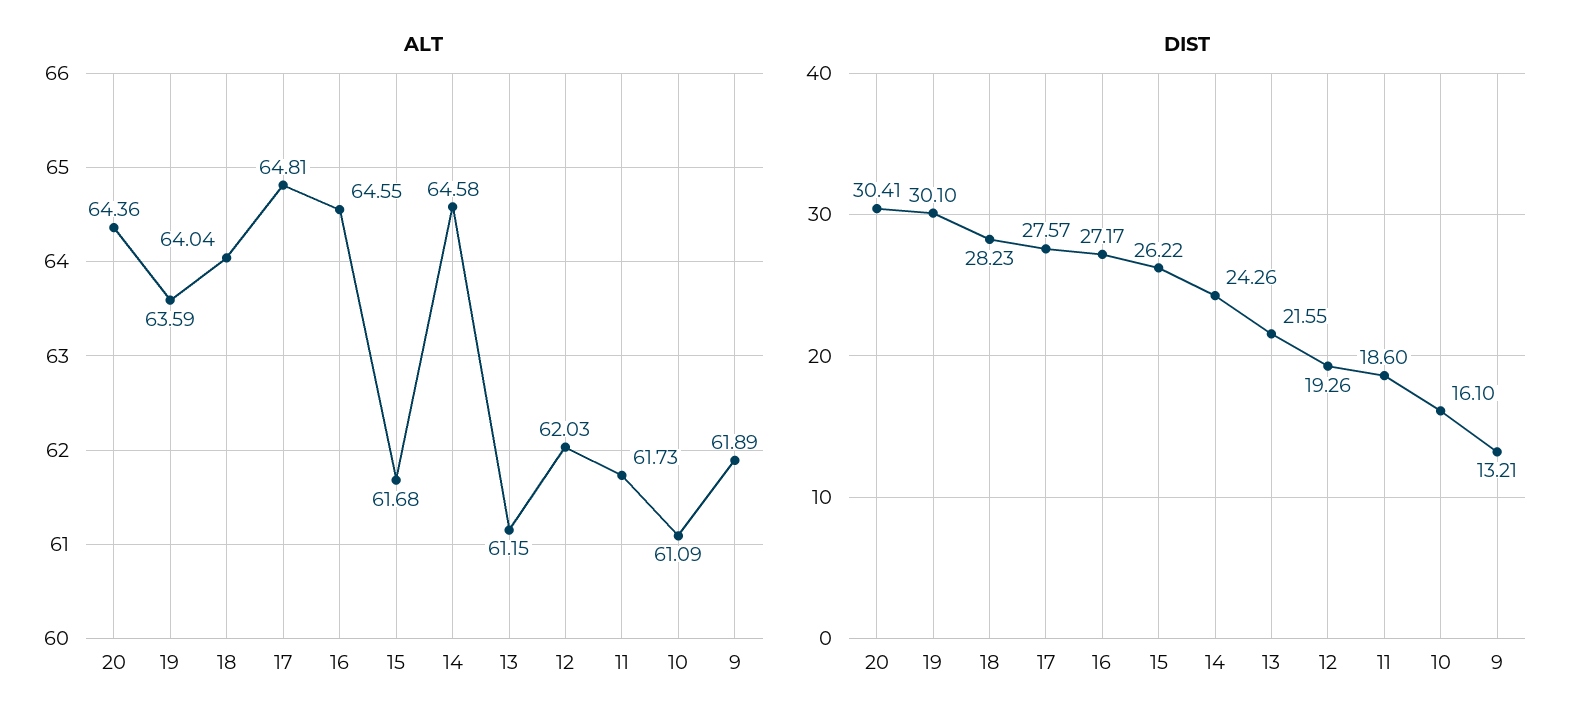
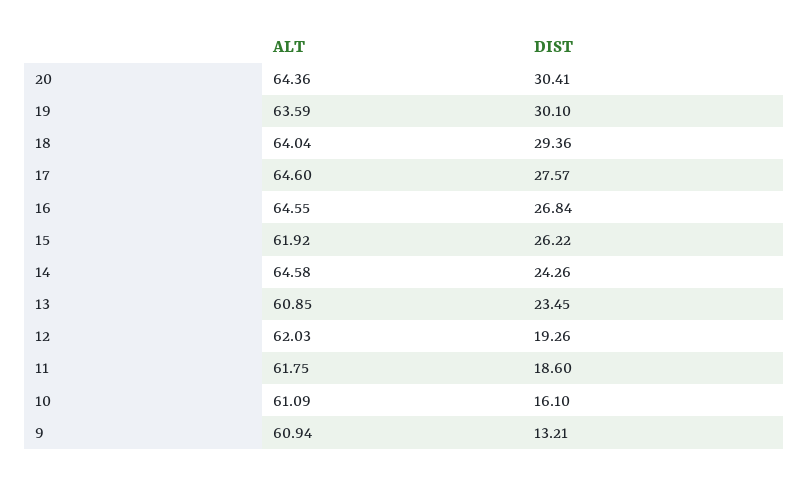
  {
    "ALT": {
      "20": 64.36,
      "19": 63.59,
      "18": 64.04,
-     "17": 64.81,
+     "17": 64.6,
      "16": 64.55,
-     "15": 61.68,
+     "15": 61.92,
      "14": 64.58,
-     "13": 61.15,
+     "13": 60.85,
      "12": 62.03,
-     "11": 61.73,
+     "11": 61.75,
      "10": 61.09,
-     "9": 61.89
+     "9": 60.94
    },
    "DIST": {
      "20": 30.41,
      "19": 30.1,
-     "18": 28.23,
+     "18": 29.36,
      "17": 27.57,
-     "16": 27.17,
+     "16": 26.84,
      "15": 26.22,
      "14": 24.26,
-     "13": 21.55,
+     "13": 23.45,
      "12": 19.26,
      "11": 18.6,
      "10": 16.1,
      "9": 13.21
    }
  }

